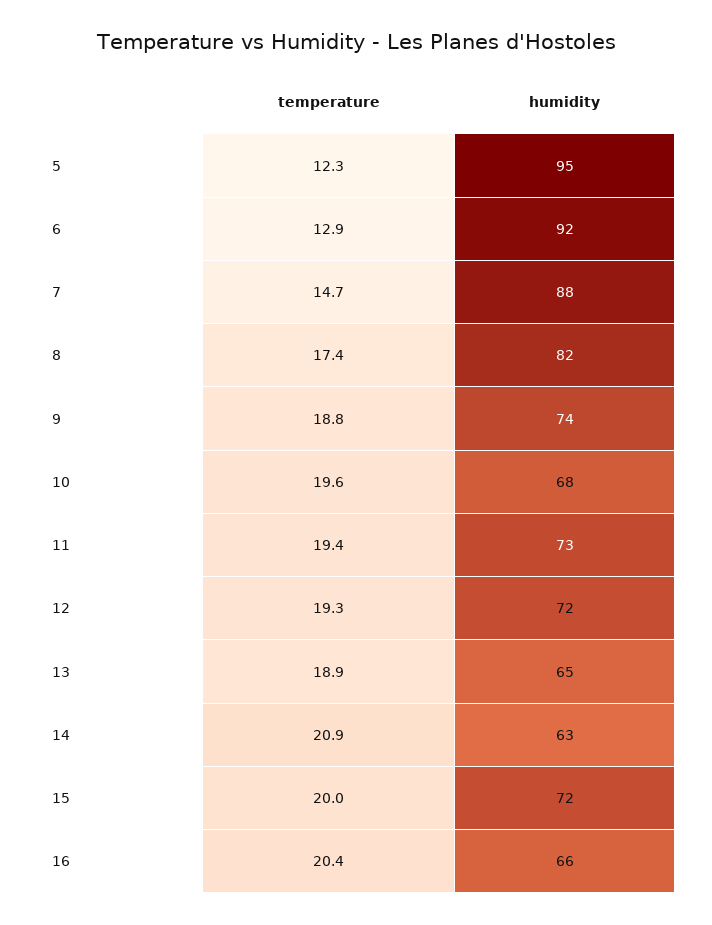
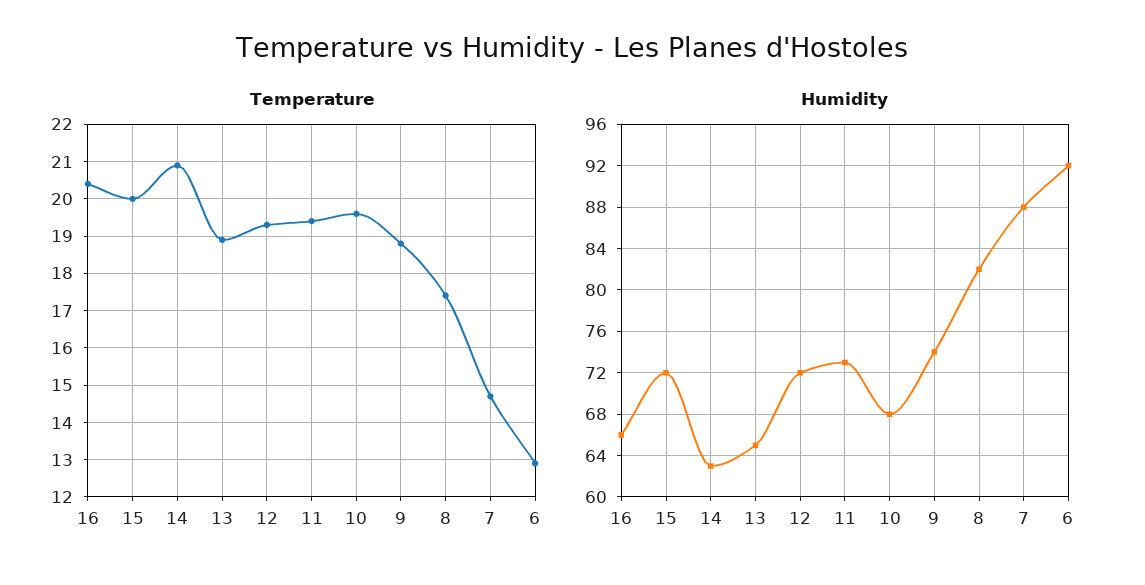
  {
    "temperature": {
-     "5": 12.3,
      "6": 12.9,
      "7": 14.7,
      "8": 17.4,
      "9": 18.8,
      "10": 19.6,
      "11": 19.4,
      "12": 19.3,
      "13": 18.9,
      "14": 20.9,
      "15": 20,
      "16": 20.4
    },
    "humidity": {
-     "5": 95,
      "6": 92,
      "7": 88,
      "8": 82,
      "9": 74,
      "10": 68,
      "11": 73,
      "12": 72,
      "13": 65,
      "14": 63,
      "15": 72,
      "16": 66
    }
  }

